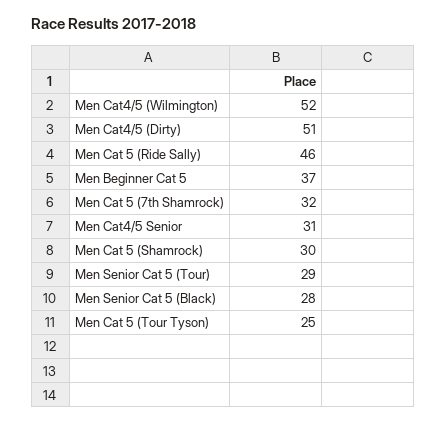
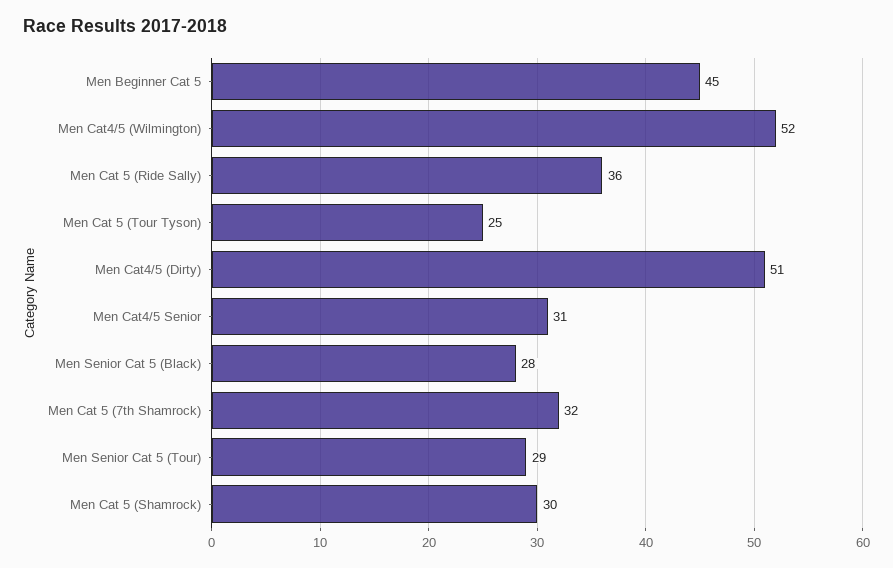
  {
    "Men Cat4/5 (Wilmington)": 52,
    "Men Cat4/5 (Dirty)": 51,
-   "Men Cat 5 (Ride Sally)": 46,
+   "Men Cat 5 (Ride Sally)": 36,
-   "Men Beginner Cat 5": 37,
+   "Men Beginner Cat 5": 45,
    "Men Cat 5 (7th Shamrock)": 32,
    "Men Cat4/5 Senior": 31,
    "Men Cat 5 (Shamrock)": 30,
    "Men Senior Cat 5 (Tour)": 29,
    "Men Senior Cat 5 (Black)": 28,
    "Men Cat 5 (Tour Tyson)": 25
  }

